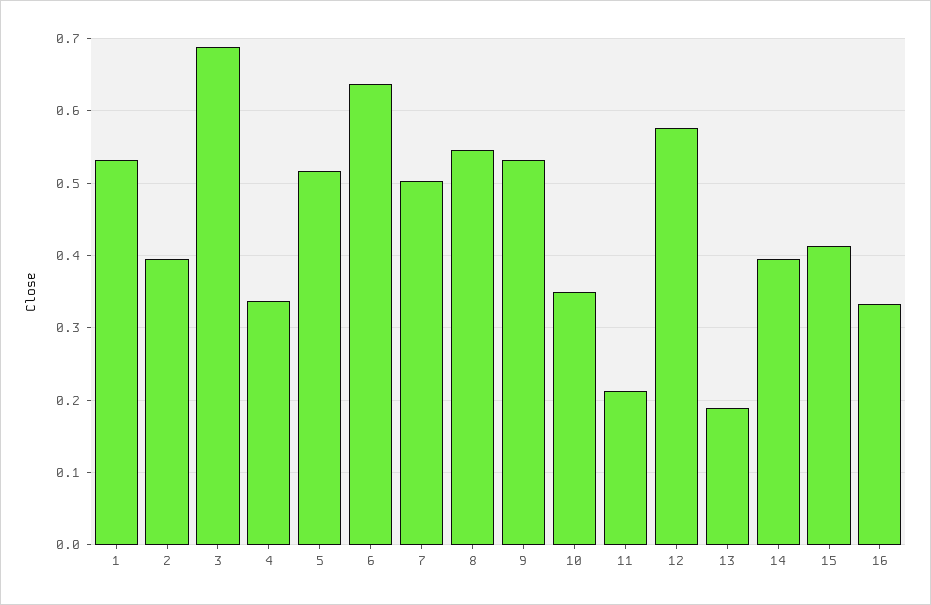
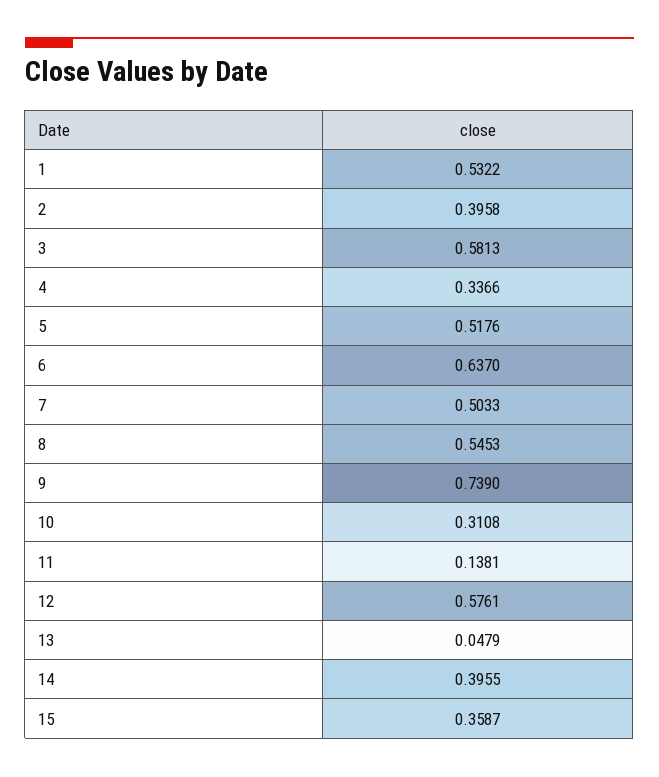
  {
    "1": 0.5322,
    "2": 0.3958,
-   "3": 0.69,
+   "3": 0.5813,
    "4": 0.3366,
    "5": 0.5176,
    "6": 0.637,
    "7": 0.5033,
    "8": 0.5453,
-   "9": 0.53,
+   "9": 0.739,
-   "10": 0.35,
+   "10": 0.3108,
-   "11": 0.21,
+   "11": 0.1381,
    "12": 0.5761,
-   "13": 0.19,
+   "13": 0.0479,
    "14": 0.3955,
-   "15": 0.41,
+   "15": 0.3587
-   "16": 0.33
  }

